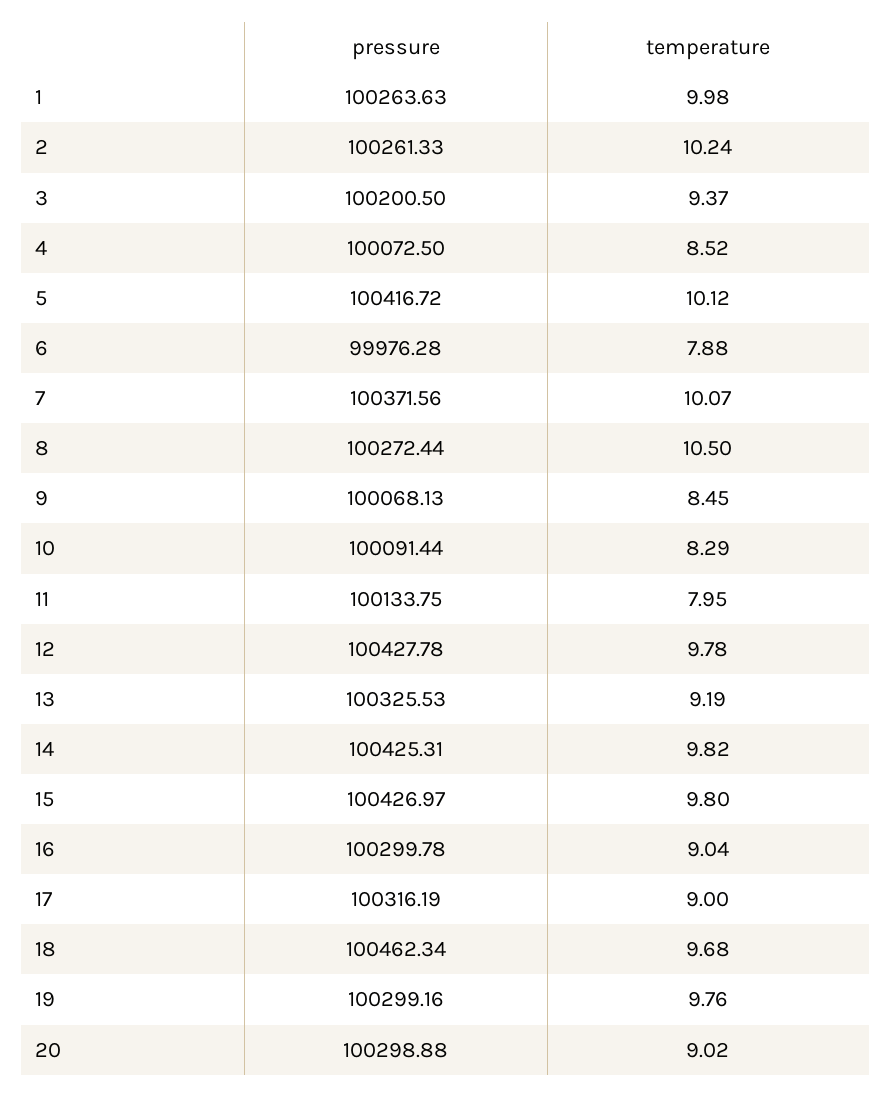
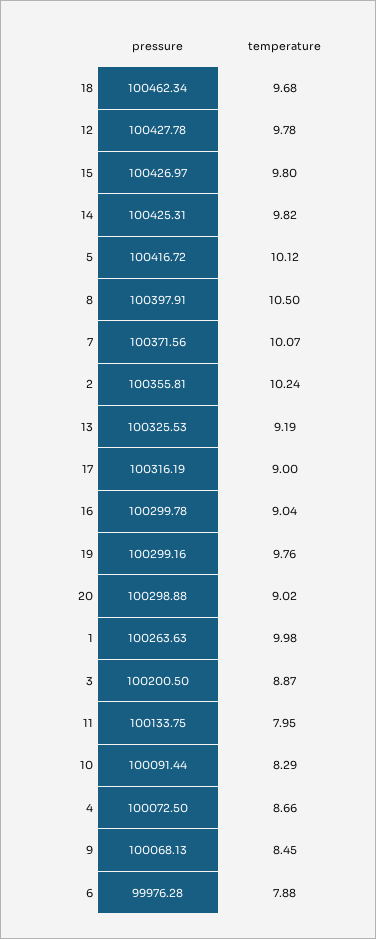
  {
    "pressure": {
      "1": 100263.63,
-     "2": 100261.33,
+     "2": 100355.81,
      "3": 100200.5,
      "4": 100072.5,
      "5": 100416.72,
      "6": 99976.28,
      "7": 100371.56,
-     "8": 100272.44,
+     "8": 100397.91,
      "9": 100068.13,
      "10": 100091.44,
      "11": 100133.75,
      "12": 100427.78,
      "13": 100325.53,
      "14": 100425.31,
      "15": 100426.97,
      "16": 100299.78,
      "17": 100316.19,
      "18": 100462.34,
      "19": 100299.16,
      "20": 100298.88
    },
    "temperature": {
      "1": 9.98,
      "2": 10.24,
-     "3": 9.37,
+     "3": 8.87,
-     "4": 8.52,
+     "4": 8.66,
      "5": 10.12,
      "6": 7.88,
      "7": 10.07,
      "8": 10.5,
      "9": 8.45,
      "10": 8.29,
      "11": 7.95,
      "12": 9.78,
      "13": 9.19,
      "14": 9.82,
      "15": 9.8,
      "16": 9.04,
      "17": 9,
      "18": 9.68,
      "19": 9.76,
      "20": 9.02
    }
  }

